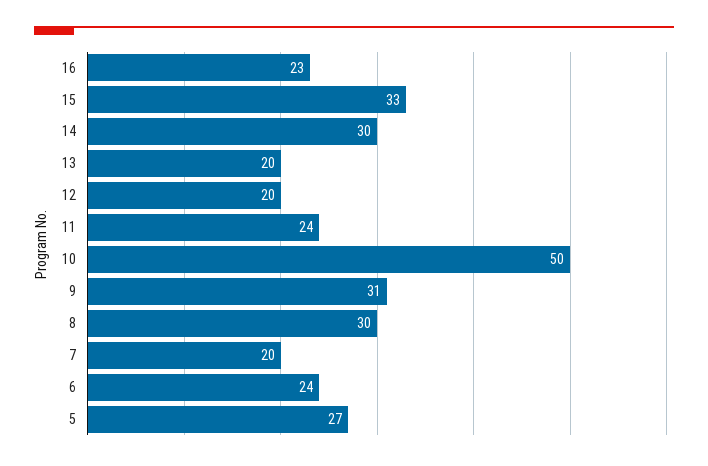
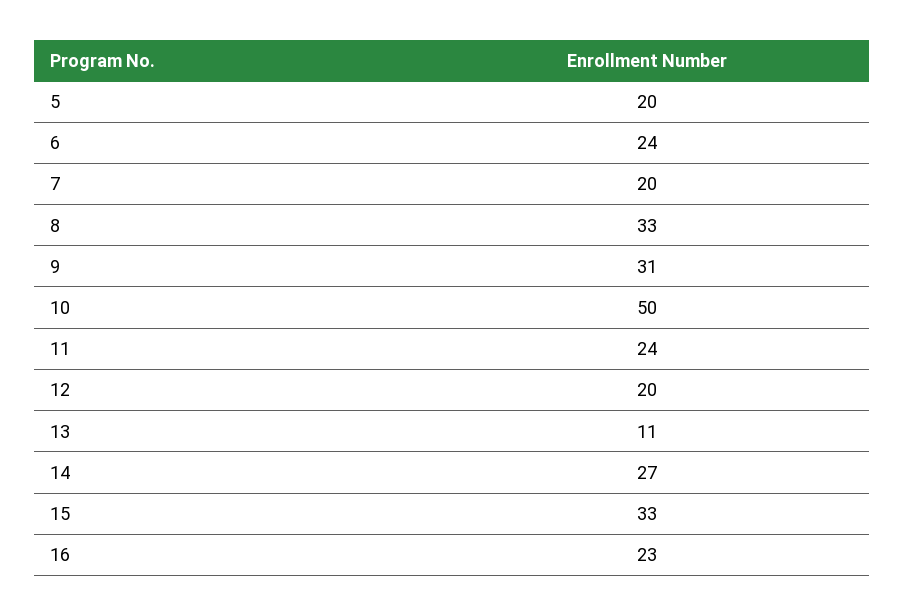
  {
    "16": 23,
    "15": 33,
-   "14": 30,
+   "14": 27,
-   "13": 20,
+   "13": 11,
    "12": 20,
    "11": 24,
    "10": 50,
    "9": 31,
-   "8": 30,
+   "8": 33,
    "7": 20,
    "6": 24,
-   "5": 27
+   "5": 20
  }

